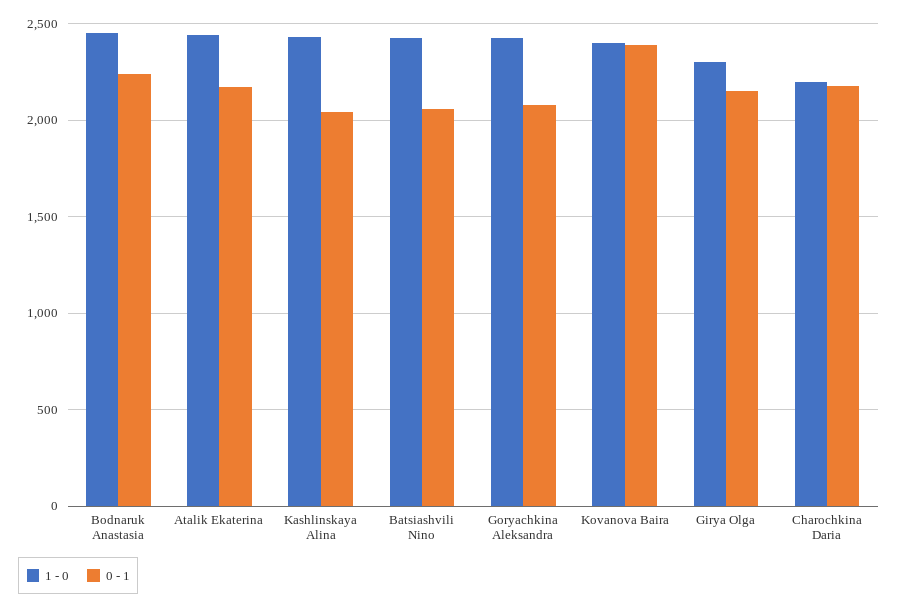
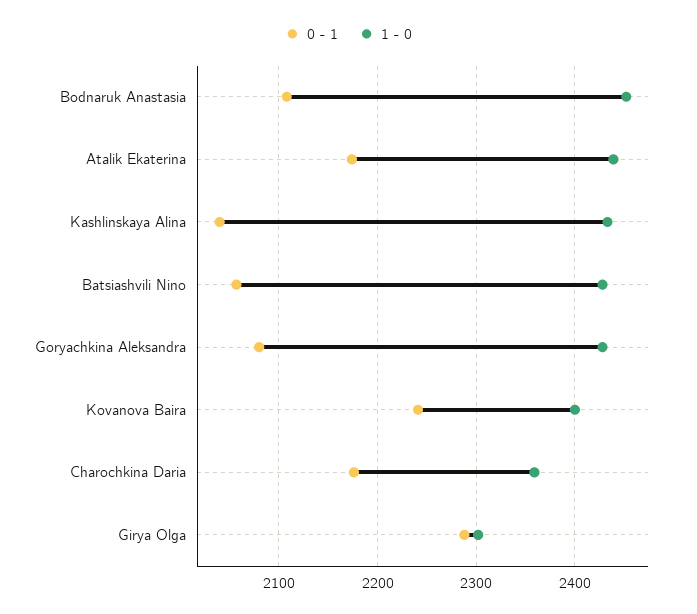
  {
    "1 - 0": {
      "Bodnaruk Anastasia": 2450,
      "Atalik Ekaterina": 2440,
      "Kashlinskaya Alina": 2430,
      "Batsiashvili Nino": 2430,
      "Goryachkina Aleksandra": 2430,
      "Kovanova Baira": 2400,
      "Girya Olga": 2300,
-     "Charochkina Daria": 2200
+     "Charochkina Daria": 2360
    },
    "0 - 1": {
-     "Bodnaruk Anastasia": 2250,
+     "Bodnaruk Anastasia": 2110,
      "Atalik Ekaterina": 2170,
      "Kashlinskaya Alina": 2040,
      "Batsiashvili Nino": 2060,
      "Goryachkina Aleksandra": 2080,
-     "Kovanova Baira": 2400,
+     "Kovanova Baira": 2240,
-     "Girya Olga": 2150,
+     "Girya Olga": 2290,
      "Charochkina Daria": 2180
    }
  }

